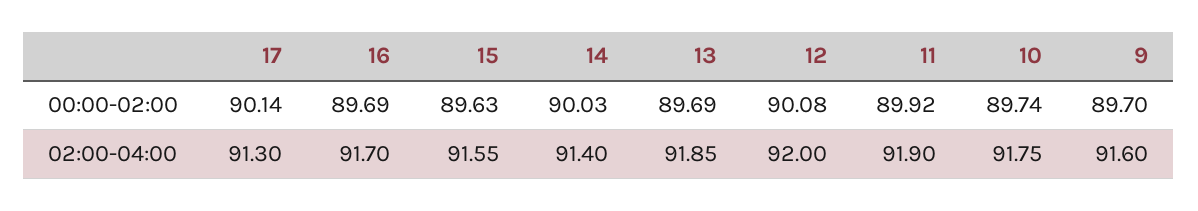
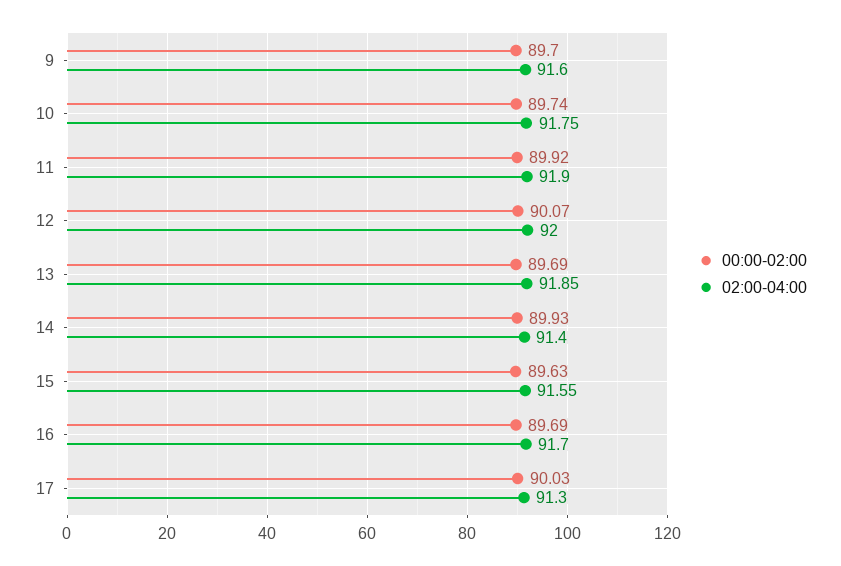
  {
    "00:00-02:00": {
-     "17": 90.14,
+     "17": 90.03,
      "16": 89.69,
      "15": 89.63,
-     "14": 90.03,
+     "14": 89.93,
      "13": 89.69,
-     "12": 90.08,
+     "12": 90.07,
      "11": 89.92,
      "10": 89.74,
      "9": 89.7
    },
    "02:00-04:00": {
      "17": 91.3,
      "16": 91.7,
      "15": 91.55,
      "14": 91.4,
      "13": 91.85,
      "12": 92,
      "11": 91.9,
      "10": 91.75,
      "9": 91.6
    }
  }

